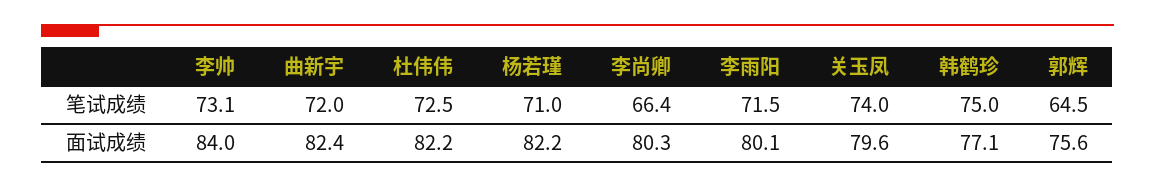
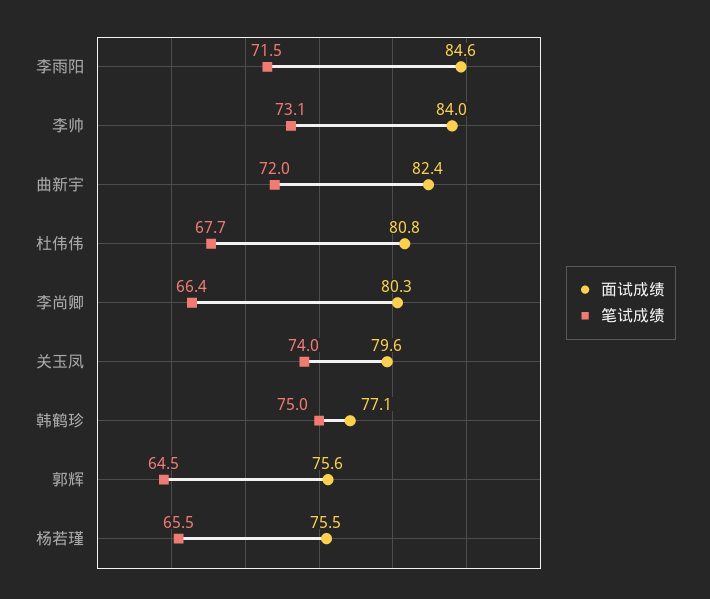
  {
    "笔试成绩": {
      "李帅": 73.1,
      "曲新宇": 72,
-     "杜伟伟": 72.5,
+     "杜伟伟": 67.7,
-     "杨若瑾": 71,
+     "杨若瑾": 65.5,
      "李尚卿": 66.4,
      "李雨阳": 71.5,
      "关玉凤": 74,
      "韩鹤珍": 75,
      "郭辉": 64.5
    },
    "面试成绩": {
      "李帅": 84,
      "曲新宇": 82.4,
-     "杜伟伟": 82.2,
+     "杜伟伟": 80.8,
-     "杨若瑾": 82.2,
+     "杨若瑾": 75.5,
      "李尚卿": 80.3,
-     "李雨阳": 80.1,
+     "李雨阳": 84.6,
      "关玉凤": 79.6,
      "韩鹤珍": 77.1,
      "郭辉": 75.6
    }
  }

